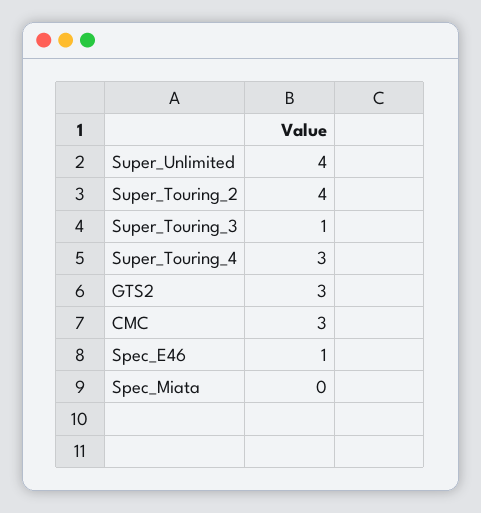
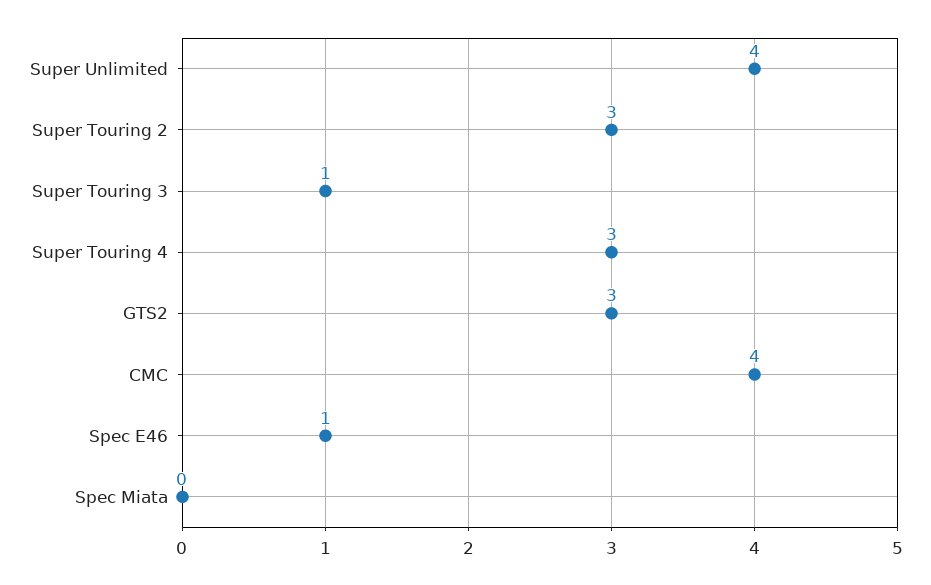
  {
    "Super_Unlimited": 4,
-   "Super_Touring_2": 4,
+   "Super_Touring_2": 3,
    "Super_Touring_3": 1,
    "Super_Touring_4": 3,
    "GTS2": 3,
-   "CMC": 3,
+   "CMC": 4,
    "Spec_E46": 1,
    "Spec_Miata": 0
  }

